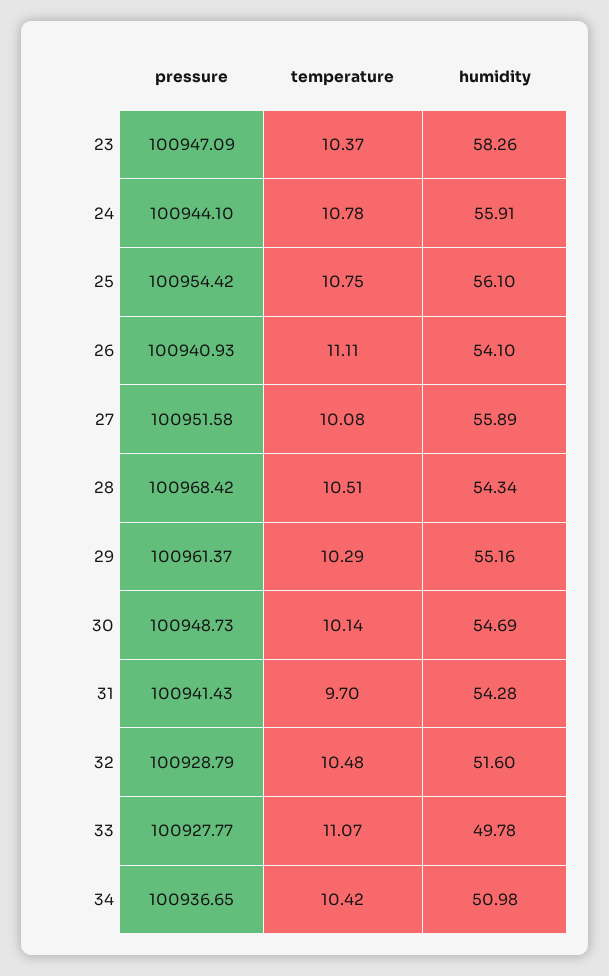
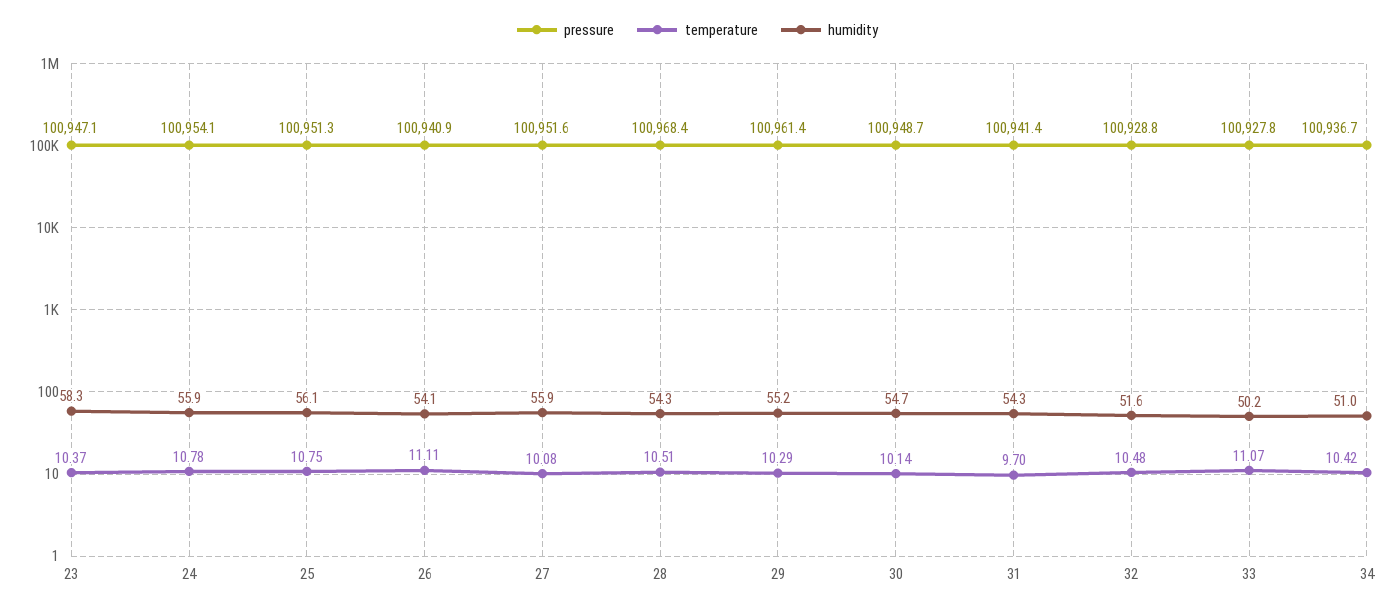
  {
    "pressure": {
      "23": 100947.09,
-     "24": 100944.1,
+     "24": 100954.1,
-     "25": 100954.42,
+     "25": 100951.3,
      "26": 100940.93,
      "27": 100951.58,
      "28": 100968.42,
      "29": 100961.37,
      "30": 100948.73,
      "31": 100941.43,
      "32": 100928.79,
      "33": 100927.77,
      "34": 100936.65
    },
    "temperature": {
      "23": 10.37,
      "24": 10.78,
      "25": 10.75,
      "26": 11.11,
      "27": 10.08,
      "28": 10.51,
      "29": 10.29,
      "30": 10.14,
      "31": 9.7,
      "32": 10.48,
      "33": 11.07,
      "34": 10.42
    },
    "humidity": {
      "23": 58.26,
      "24": 55.91,
      "25": 56.1,
      "26": 54.1,
      "27": 55.89,
      "28": 54.34,
      "29": 55.16,
      "30": 54.69,
      "31": 54.28,
      "32": 51.6,
-     "33": 49.78,
+     "33": 50.2,
      "34": 50.98
    }
  }

